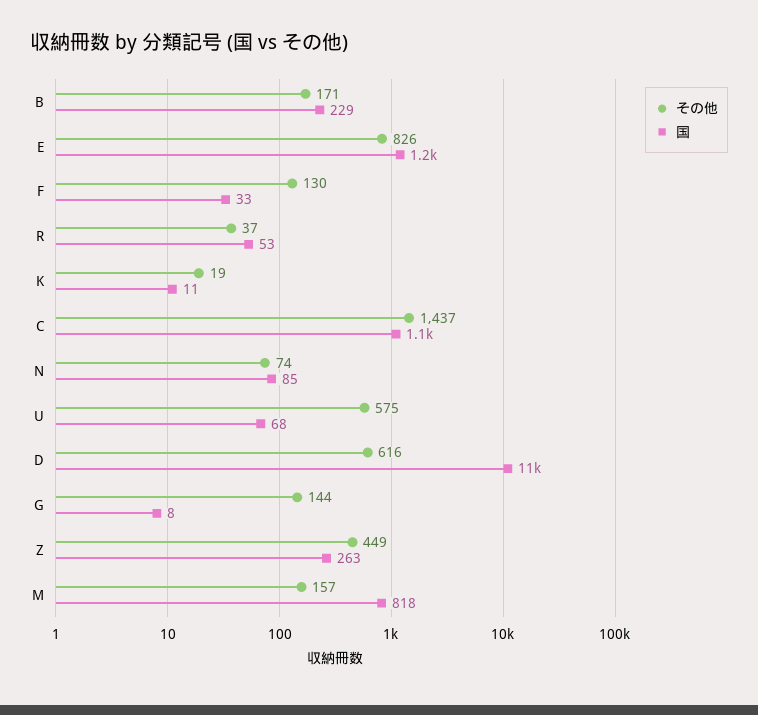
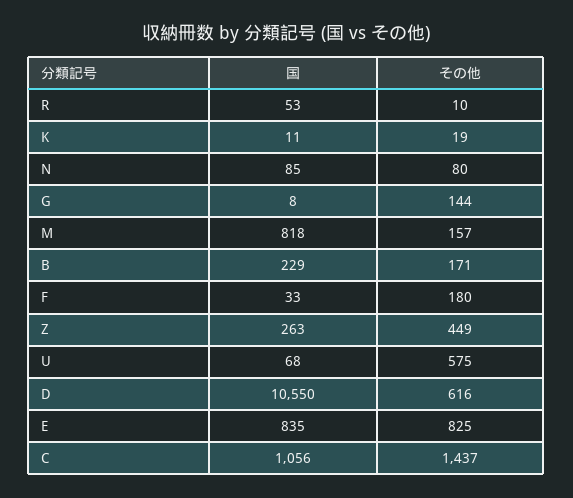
  {
    "その他": {
      "B": 171,
-     "E": 826,
+     "E": 825,
-     "F": 130,
+     "F": 180,
-     "R": 37,
+     "R": 10,
      "K": 19,
      "C": 1437,
-     "N": 74,
+     "N": 80,
      "U": 575,
      "D": 616,
      "G": 144,
      "Z": 449,
      "M": 157
    },
    "国": {
      "B": 229,
-     "E": 1200,
+     "E": 835,
      "F": 33,
      "R": 53,
      "K": 11,
      "C": 1056,
      "N": 85,
      "U": 68,
      "D": 10550,
      "G": 8,
      "Z": 263,
      "M": 818
    }
  }

